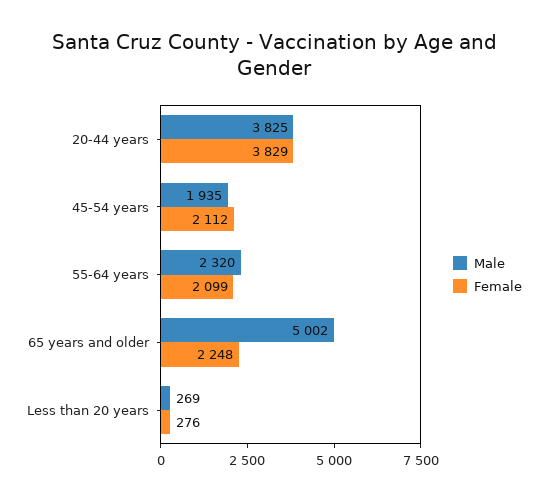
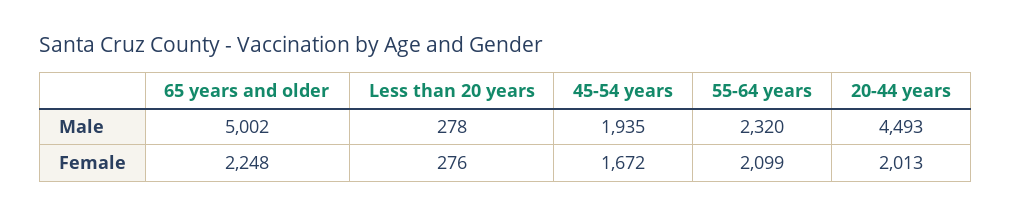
  {
    "Male": {
-     "20-44 years": 3825,
+     "20-44 years": 4493,
      "45-54 years": 1935,
      "55-64 years": 2320,
      "65 years and older": 5002,
-     "Less than 20 years": 269
+     "Less than 20 years": 278
    },
    "Female": {
-     "20-44 years": 3829,
+     "20-44 years": 2013,
-     "45-54 years": 2112,
+     "45-54 years": 1672,
      "55-64 years": 2099,
      "65 years and older": 2248,
      "Less than 20 years": 276
    }
  }

